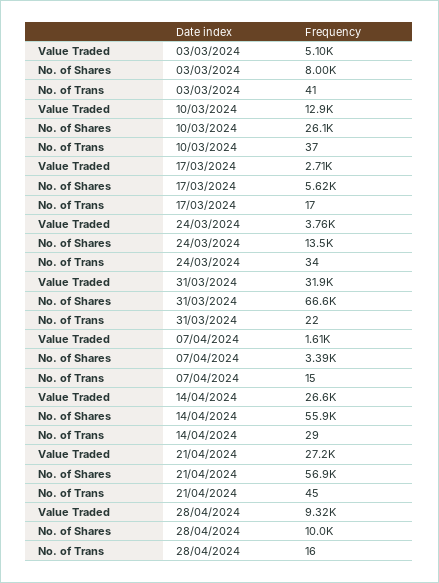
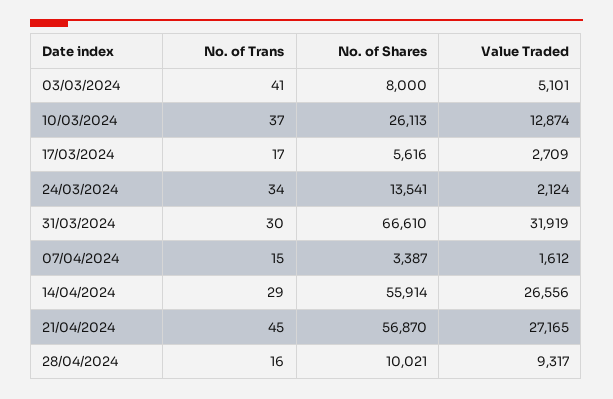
  {
    "Value Traded": {
      "03/03/2024": 5101,
      "10/03/2024": 12874,
      "17/03/2024": 2709,
-     "24/03/2024": 3760,
+     "24/03/2024": 2124,
      "31/03/2024": 31919,
      "07/04/2024": 1612,
      "14/04/2024": 26556,
      "21/04/2024": 27165,
      "28/04/2024": 9317
    },
    "No. of Shares": {
      "03/03/2024": 8000,
      "10/03/2024": 26113,
      "17/03/2024": 5616,
      "24/03/2024": 13541,
      "31/03/2024": 66610,
      "07/04/2024": 3387,
      "14/04/2024": 55914,
      "21/04/2024": 56870,
      "28/04/2024": 10021
    },
    "No. of Trans": {
      "03/03/2024": 41,
      "10/03/2024": 37,
      "17/03/2024": 17,
      "24/03/2024": 34,
-     "31/03/2024": 22,
+     "31/03/2024": 30,
      "07/04/2024": 15,
      "14/04/2024": 29,
      "21/04/2024": 45,
      "28/04/2024": 16
    }
  }

